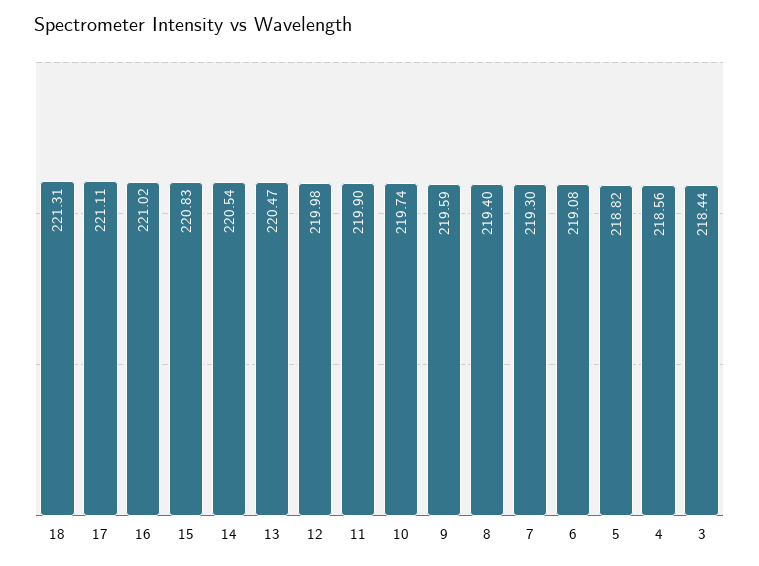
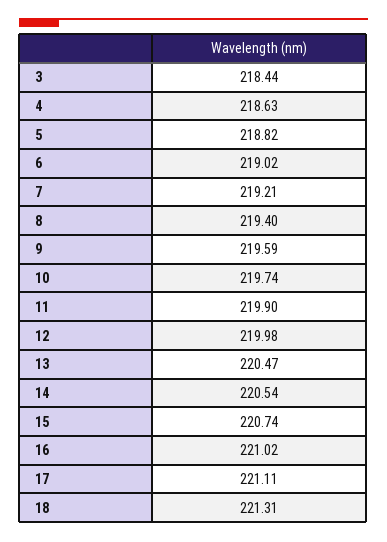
  {
    "18": 221.31,
    "17": 221.11,
    "16": 221.02,
-   "15": 220.83,
+   "15": 220.74,
    "14": 220.54,
    "13": 220.47,
    "12": 219.98,
    "11": 219.9,
    "10": 219.74,
    "9": 219.59,
    "8": 219.4,
-   "7": 219.3,
+   "7": 219.21,
-   "6": 219.08,
+   "6": 219.02,
    "5": 218.82,
-   "4": 218.56,
+   "4": 218.63,
    "3": 218.44
  }

